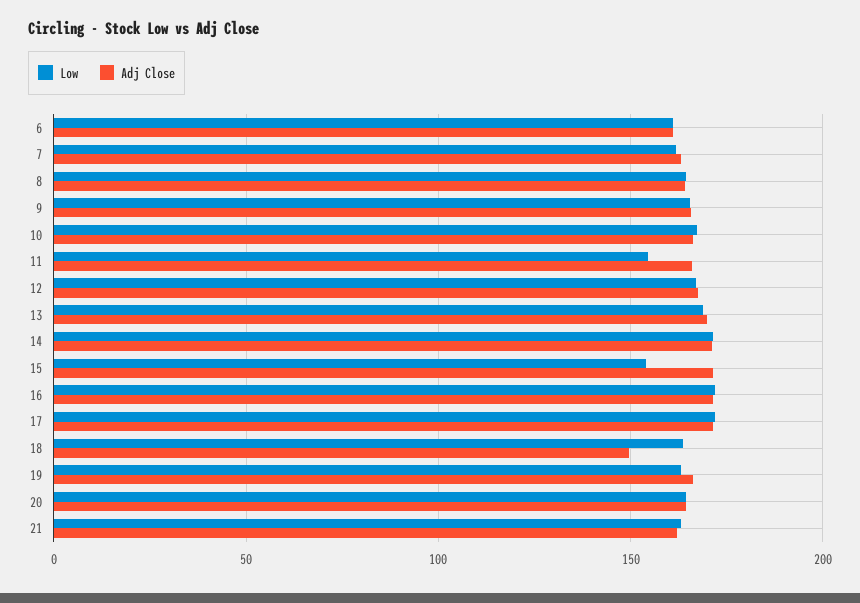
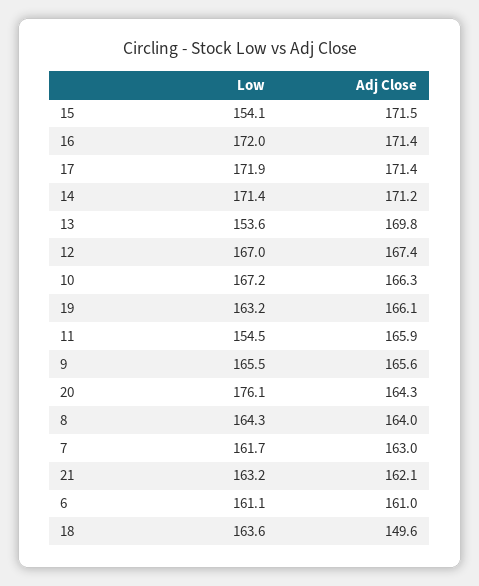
  {
    "Low": {
      "6": 161.1,
      "7": 161.7,
      "8": 164.3,
      "9": 165.5,
      "10": 167.2,
      "11": 154.5,
      "12": 167,
-     "13": 170,
+     "13": 153.6,
      "14": 171.4,
      "15": 154.1,
      "16": 172,
      "17": 171.9,
      "18": 163.6,
      "19": 163.2,
-     "20": 165,
+     "20": 176.1,
      "21": 163.2
    },
    "Adj Close": {
      "6": 161,
      "7": 163,
      "8": 164,
      "9": 165.6,
      "10": 166.3,
      "11": 165.9,
      "12": 167.4,
      "13": 169.8,
      "14": 171.2,
      "15": 171.5,
      "16": 171.4,
      "17": 171.4,
      "18": 149.6,
      "19": 166.1,
      "20": 164.3,
      "21": 162.1
    }
  }

